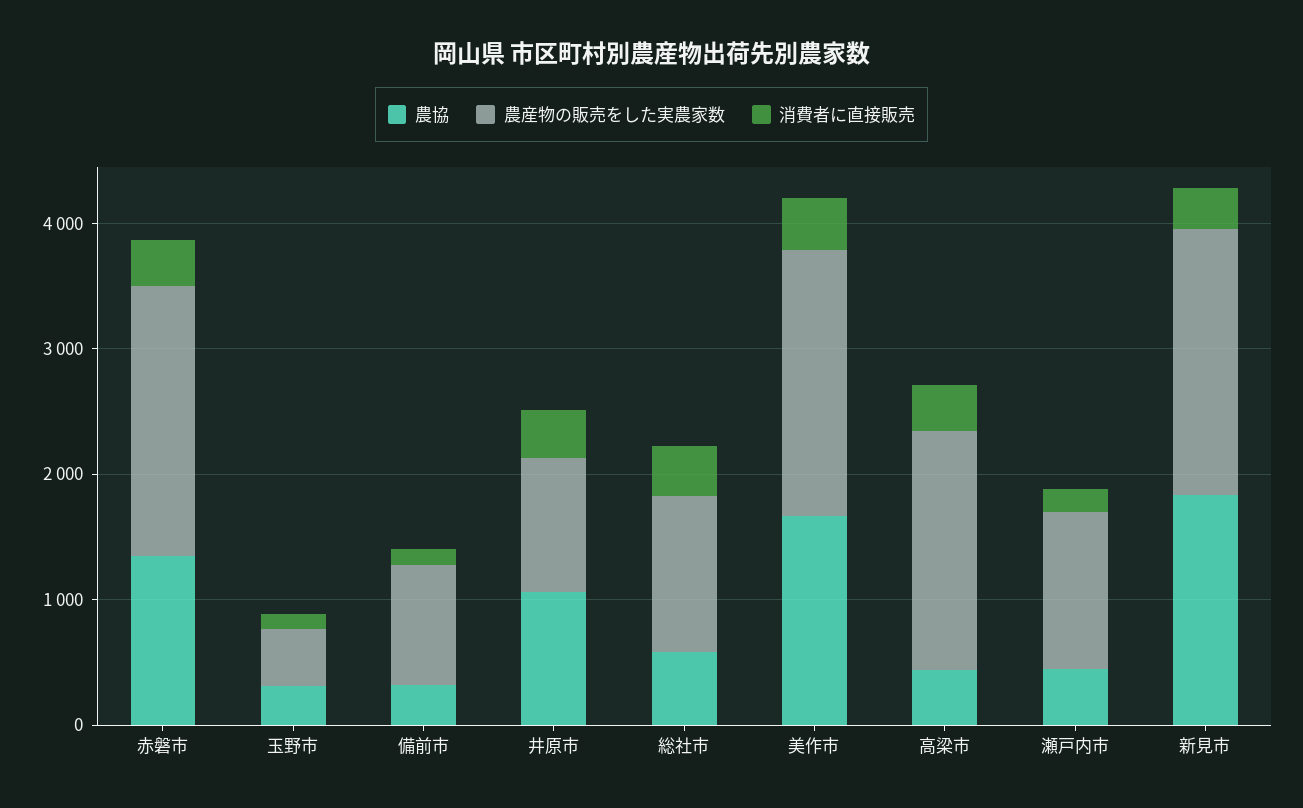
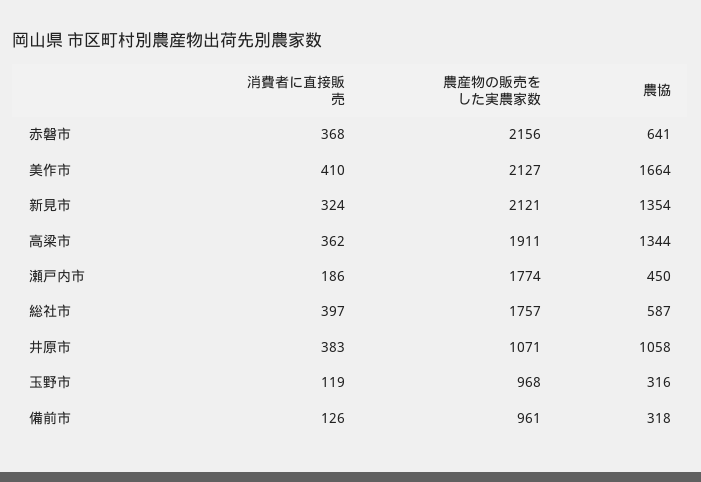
  {
    "農協": {
-     "赤磐市": 1400,
+     "赤磐市": 641,
      "玉野市": 316,
      "備前市": 318,
      "井原市": 1058,
      "総社市": 587,
      "美作市": 1664,
-     "高梁市": 400,
+     "高梁市": 1344,
      "瀬戸内市": 450,
-     "新見市": 1800
+     "新見市": 1354
    },
    "農産物の販売をした実農家数": {
      "赤磐市": 2156,
-     "玉野市": 400,
+     "玉野市": 968,
      "備前市": 961,
      "井原市": 1071,
-     "総社市": 1200,
+     "総社市": 1757,
      "美作市": 2127,
      "高梁市": 1911,
-     "瀬戸内市": 1200,
+     "瀬戸内市": 1774,
      "新見市": 2121
    },
    "消費者に直接販売": {
      "赤磐市": 368,
      "玉野市": 119,
      "備前市": 126,
      "井原市": 383,
      "総社市": 397,
      "美作市": 410,
      "高梁市": 362,
      "瀬戸内市": 186,
      "新見市": 324
    }
  }

